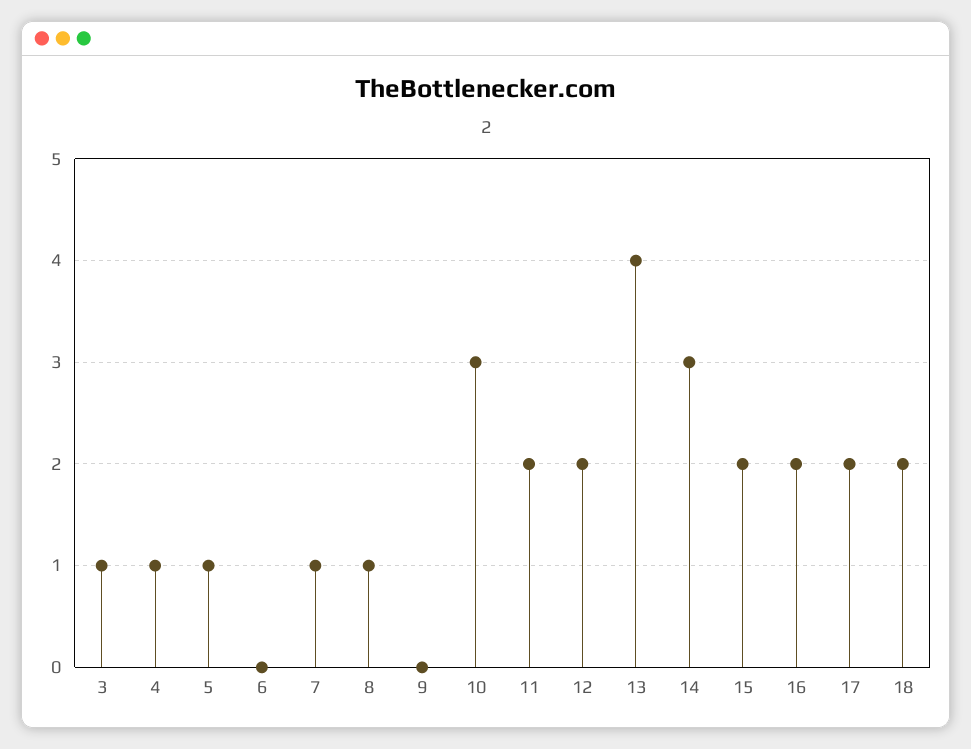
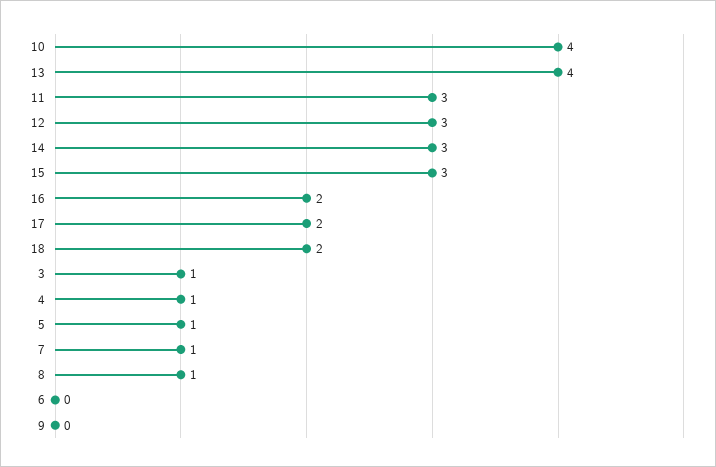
  {
    "3": 1,
    "4": 1,
    "5": 1,
    "6": 0,
    "7": 1,
    "8": 1,
    "9": 0,
-   "10": 3,
+   "10": 4,
-   "11": 2,
+   "11": 3,
-   "12": 2,
+   "12": 3,
    "13": 4,
    "14": 3,
-   "15": 2,
+   "15": 3,
    "16": 2,
    "17": 2,
    "18": 2
  }

